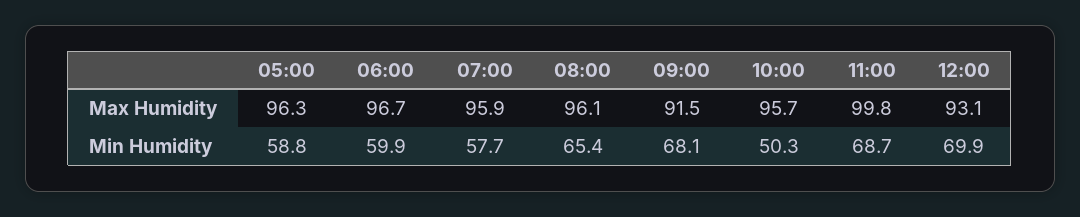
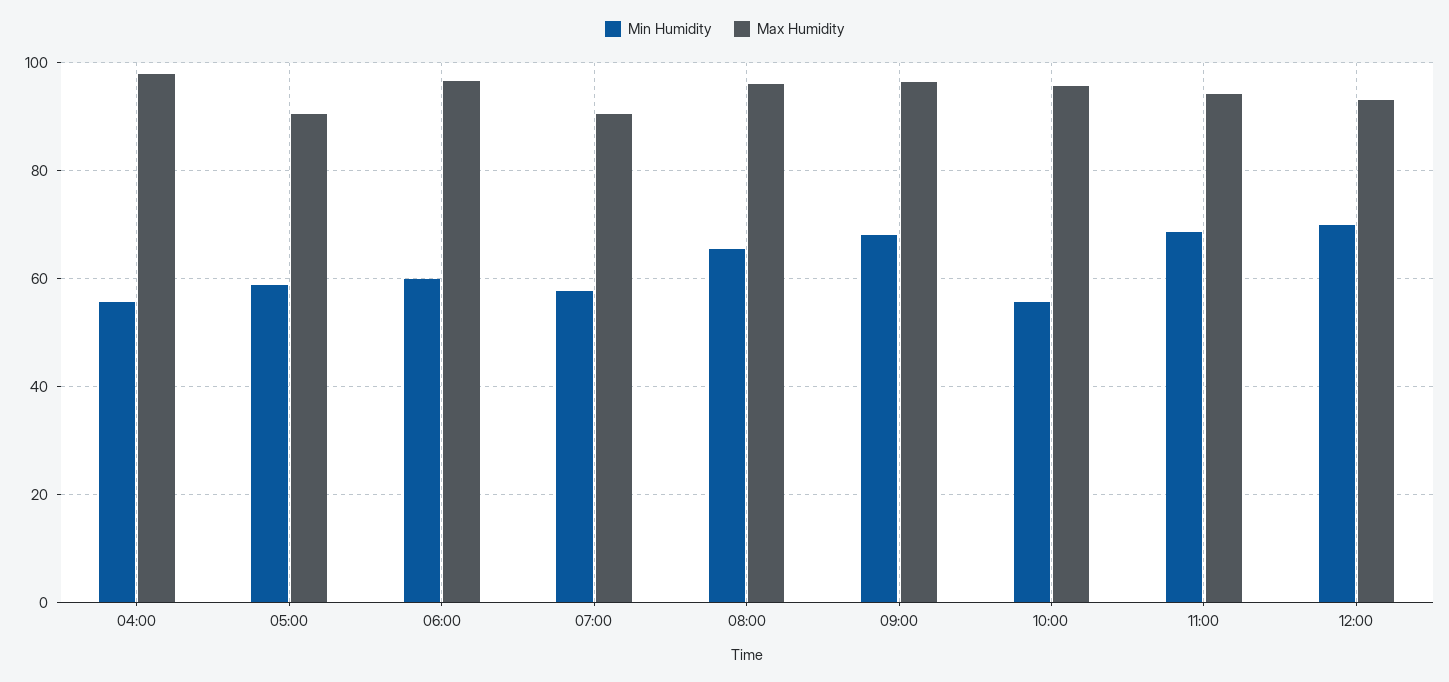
  {
    "Max Humidity": {
-     "05:00": 96.3,
+     "05:00": 90,
      "06:00": 96.7,
-     "07:00": 95.9,
+     "07:00": 90,
      "08:00": 96.1,
-     "09:00": 91.5,
+     "09:00": 96,
      "10:00": 95.7,
-     "11:00": 99.8,
+     "11:00": 94,
-     "12:00": 93.1
+     "12:00": 93.1,
+     "04:00": 98
    },
    "Min Humidity": {
      "05:00": 58.8,
      "06:00": 59.9,
      "07:00": 57.7,
      "08:00": 65.4,
      "09:00": 68.1,
-     "10:00": 50.3,
+     "10:00": 56,
      "11:00": 68.7,
-     "12:00": 69.9
+     "12:00": 69.9,
+     "04:00": 56
    }
  }

